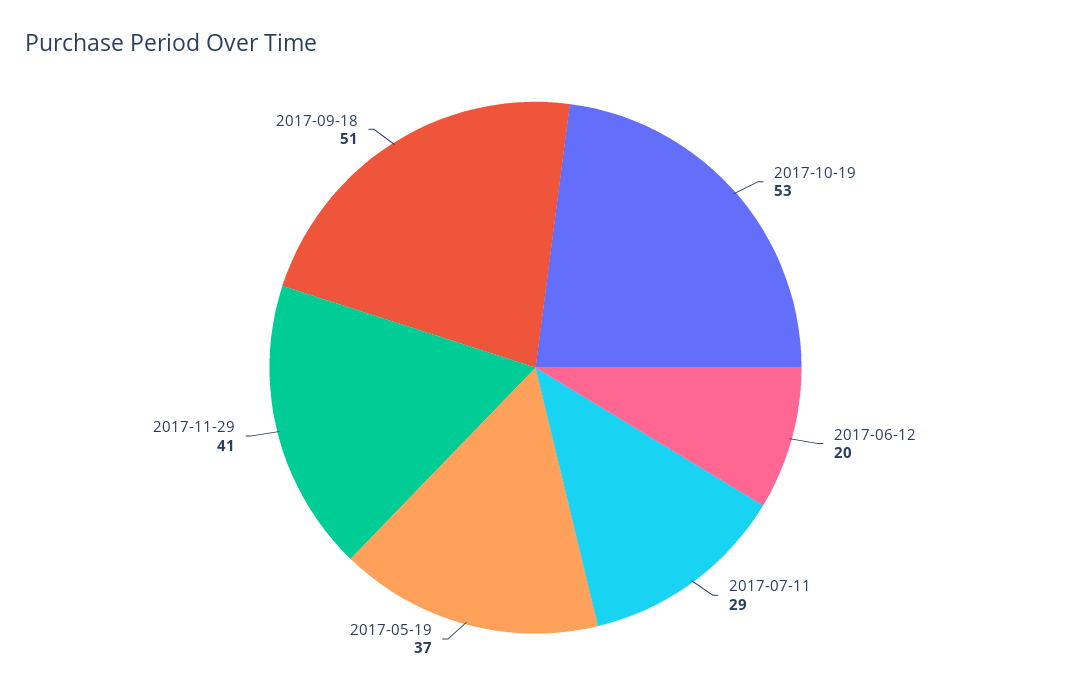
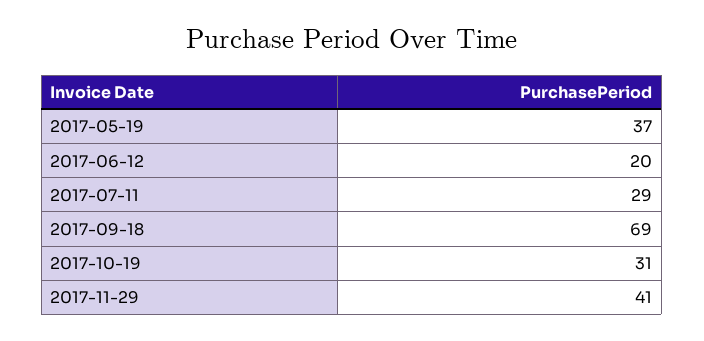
  {
-   "2017-10-19": 53,
+   "2017-10-19": 31,
    "2017-06-12": 20,
    "2017-07-11": 29,
    "2017-05-19": 37,
    "2017-11-29": 41,
-   "2017-09-18": 51
+   "2017-09-18": 69
  }

